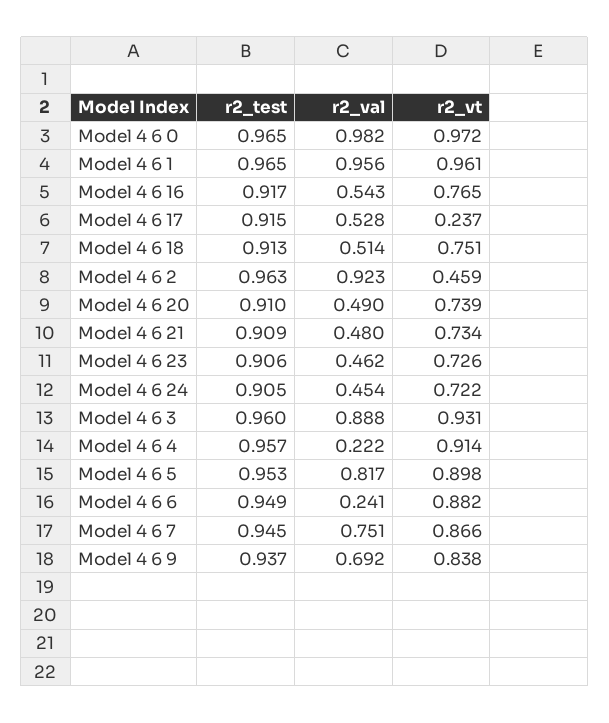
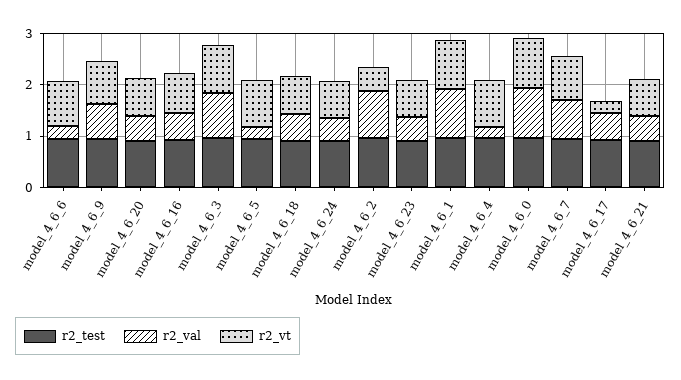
  {
    "r2_test": {
      "Model 4 6 0": 0.965,
      "Model 4 6 1": 0.965,
      "Model 4 6 16": 0.917,
      "Model 4 6 17": 0.915,
      "Model 4 6 18": 0.913,
      "Model 4 6 2": 0.963,
      "Model 4 6 20": 0.91,
      "Model 4 6 21": 0.909,
      "Model 4 6 23": 0.906,
      "Model 4 6 24": 0.905,
      "Model 4 6 3": 0.96,
      "Model 4 6 4": 0.957,
      "Model 4 6 5": 0.953,
      "Model 4 6 6": 0.949,
      "Model 4 6 7": 0.945,
      "Model 4 6 9": 0.937
    },
    "r2_val": {
      "Model 4 6 0": 0.982,
      "Model 4 6 1": 0.956,
      "Model 4 6 16": 0.543,
      "Model 4 6 17": 0.528,
      "Model 4 6 18": 0.514,
      "Model 4 6 2": 0.923,
      "Model 4 6 20": 0.49,
      "Model 4 6 21": 0.48,
      "Model 4 6 23": 0.462,
      "Model 4 6 24": 0.454,
      "Model 4 6 3": 0.888,
      "Model 4 6 4": 0.222,
-     "Model 4 6 5": 0.817,
+     "Model 4 6 5": 0.2,
      "Model 4 6 6": 0.241,
      "Model 4 6 7": 0.751,
      "Model 4 6 9": 0.692
    },
    "r2_vt": {
      "Model 4 6 0": 0.972,
      "Model 4 6 1": 0.961,
      "Model 4 6 16": 0.765,
      "Model 4 6 17": 0.237,
      "Model 4 6 18": 0.751,
      "Model 4 6 2": 0.459,
      "Model 4 6 20": 0.739,
      "Model 4 6 21": 0.734,
      "Model 4 6 23": 0.726,
      "Model 4 6 24": 0.722,
      "Model 4 6 3": 0.931,
      "Model 4 6 4": 0.914,
      "Model 4 6 5": 0.898,
      "Model 4 6 6": 0.882,
      "Model 4 6 7": 0.866,
      "Model 4 6 9": 0.838
    }
  }

